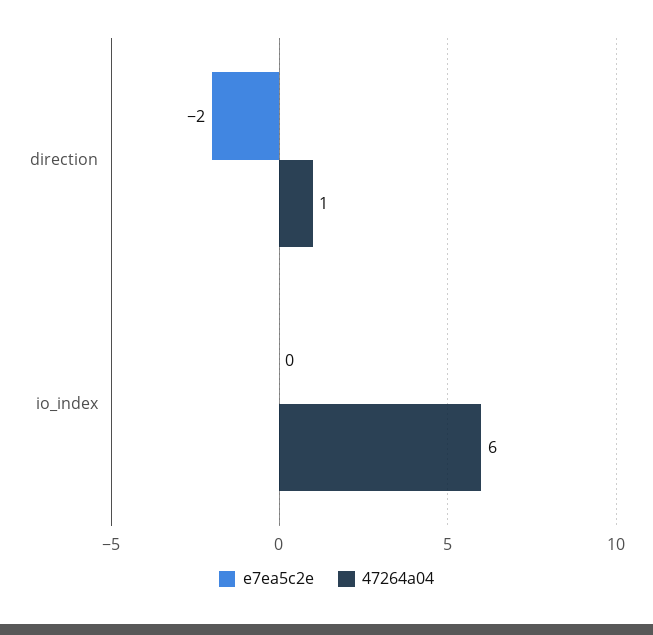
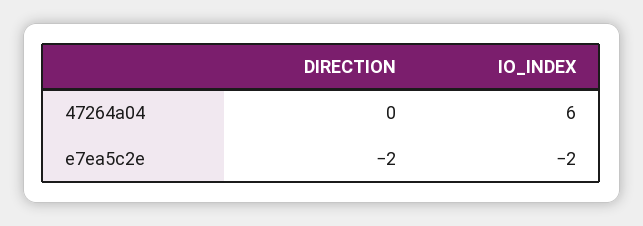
  {
    "e7ea5c2e": {
      "direction": -2,
-     "io_index": 0
+     "io_index": -2
    },
    "47264a04": {
-     "direction": 1,
+     "direction": 0,
      "io_index": 6
    }
  }

